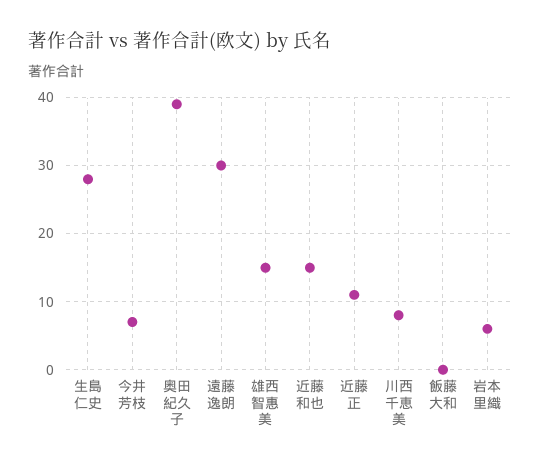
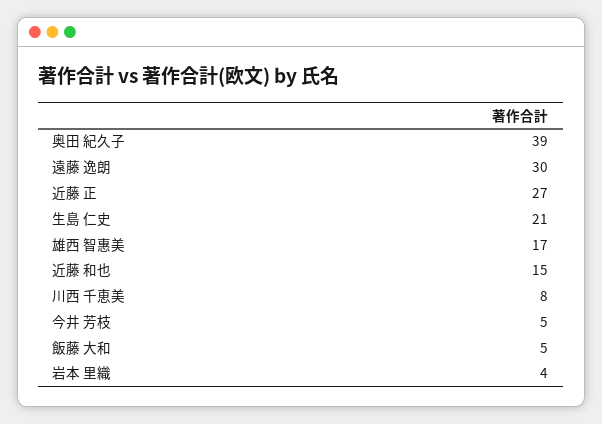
  {
-   "生島 仁史": 28,
+   "生島 仁史": 21,
-   "今井 芳枝": 7,
+   "今井 芳枝": 5,
    "奥田 紀久子": 39,
    "遠藤 逸朗": 30,
-   "雄西 智惠美": 15,
+   "雄西 智惠美": 17,
    "近藤 和也": 15,
-   "近藤 正": 11,
+   "近藤 正": 27,
    "川西 千恵美": 8,
-   "飯藤 大和": 0,
+   "飯藤 大和": 5,
-   "岩本 里織": 6
+   "岩本 里織": 4
  }

